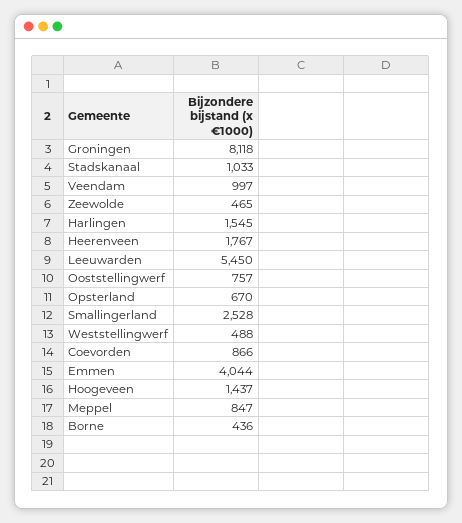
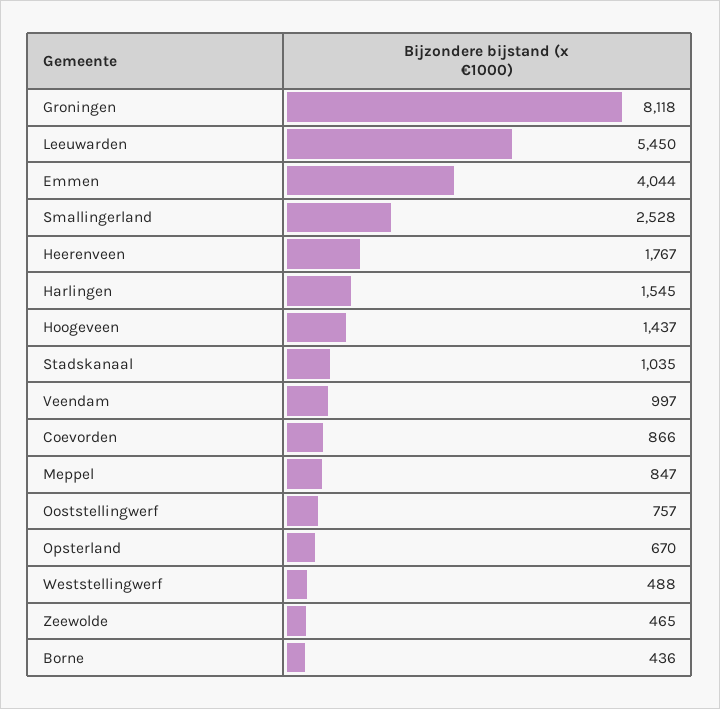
  {
    "Groningen": 8118,
-   "Stadskanaal": 1033,
+   "Stadskanaal": 1035,
    "Veendam": 997,
    "Zeewolde": 465,
    "Harlingen": 1545,
    "Heerenveen": 1767,
    "Leeuwarden": 5450,
    "Ooststellingwerf": 757,
    "Opsterland": 670,
    "Smallingerland": 2528,
    "Weststellingwerf": 488,
    "Coevorden": 866,
    "Emmen": 4044,
    "Hoogeveen": 1437,
    "Meppel": 847,
    "Borne": 436
  }

